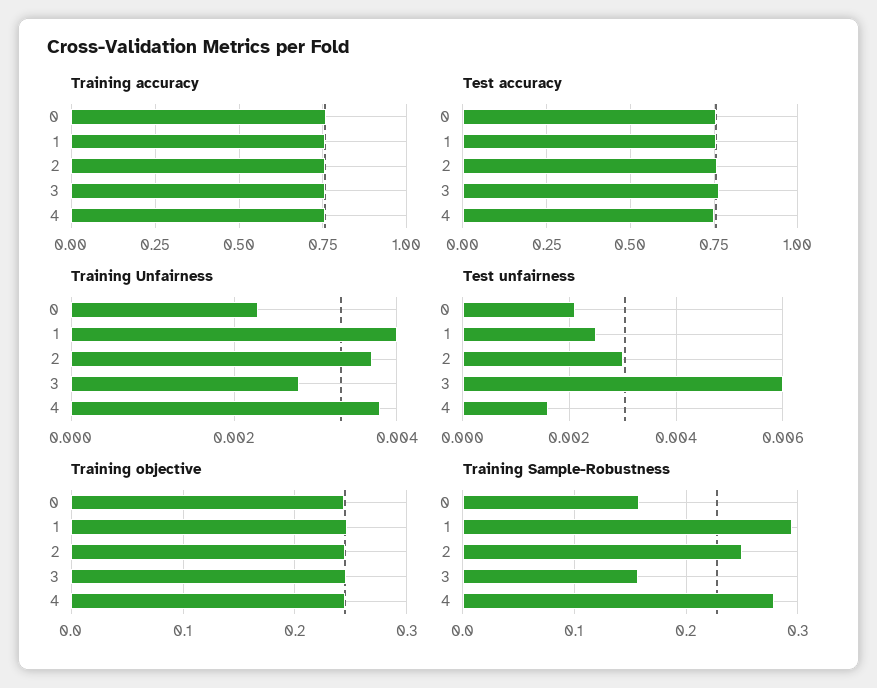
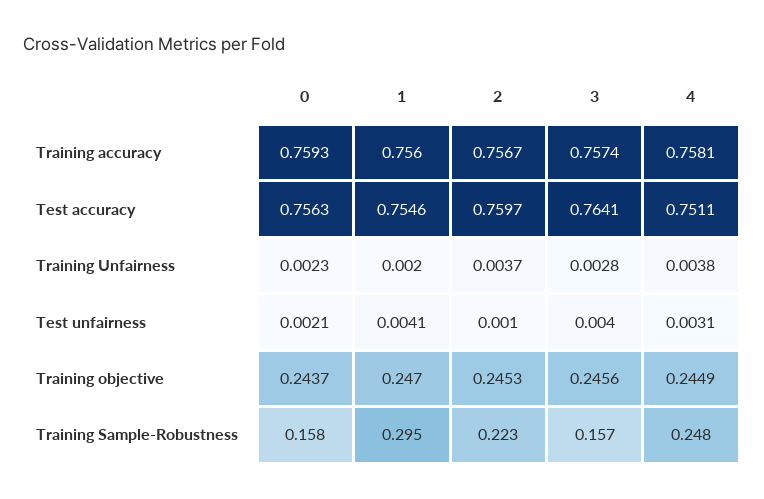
  {
    "Training accuracy": {
      "0": 0.7593,
      "1": 0.756,
      "2": 0.7567,
      "3": 0.7574,
      "4": 0.7581
    },
    "Test accuracy": {
      "0": 0.7563,
      "1": 0.7546,
      "2": 0.7597,
      "3": 0.7641,
      "4": 0.7511
    },
    "Training Unfairness": {
      "0": 0.0023,
-     "1": 0.004,
+     "1": 0.002,
      "2": 0.0037,
      "3": 0.0028,
      "4": 0.0038
    },
    "Test unfairness": {
      "0": 0.0021,
-     "1": 0.0025,
+     "1": 0.0041,
-     "2": 0.003,
+     "2": 0.001,
-     "3": 0.006,
+     "3": 0.004,
-     "4": 0.0015
+     "4": 0.0031
    },
    "Training objective": {
      "0": 0.2437,
      "1": 0.247,
      "2": 0.2453,
      "3": 0.2456,
      "4": 0.2449
    },
    "Training Sample-Robustness": {
      "0": 0.158,
      "1": 0.295,
-     "2": 0.25,
+     "2": 0.223,
      "3": 0.157,
-     "4": 0.28
+     "4": 0.248
    }
  }

